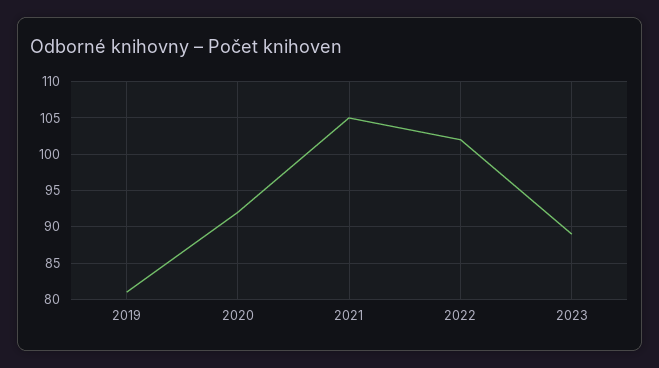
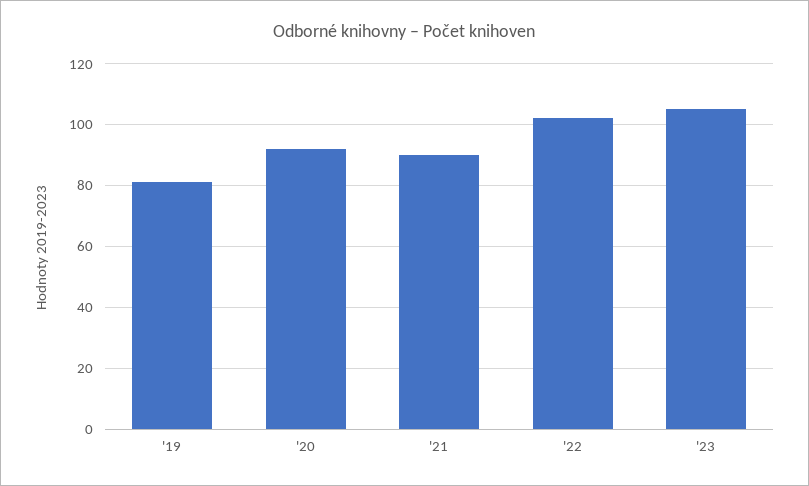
  {
    "2019": 81,
    "2020": 92,
-   "2021": 105,
+   "2021": 90,
    "2022": 102,
-   "2023": 89
+   "2023": 105
  }

